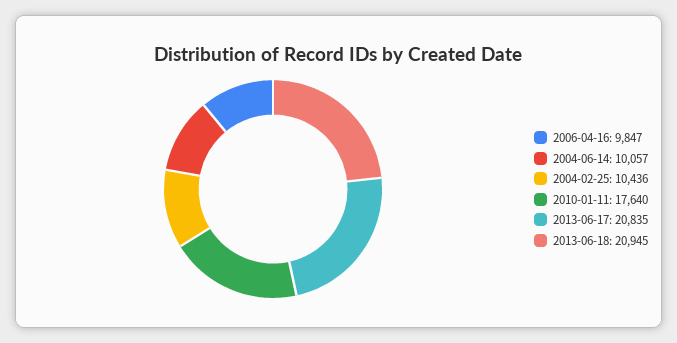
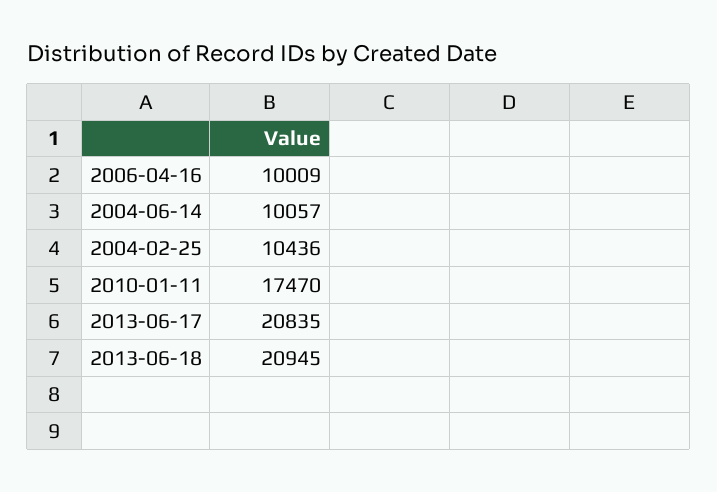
  {
-   "2006-04-16": 9847,
+   "2006-04-16": 10009,
    "2004-06-14": 10057,
    "2004-02-25": 10436,
-   "2010-01-11": 17640,
+   "2010-01-11": 17470,
    "2013-06-17": 20835,
    "2013-06-18": 20945
  }

